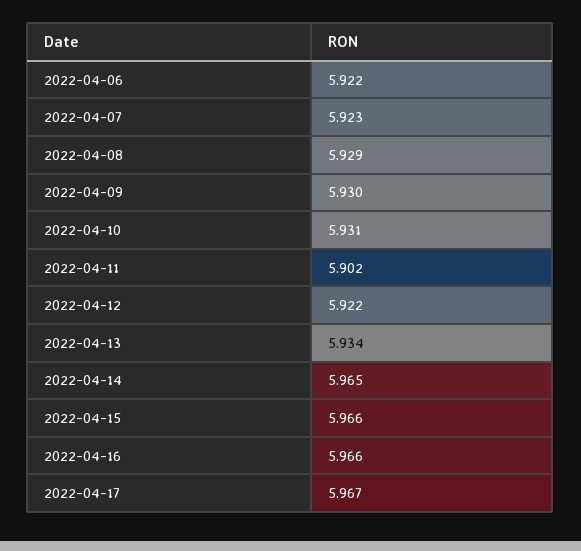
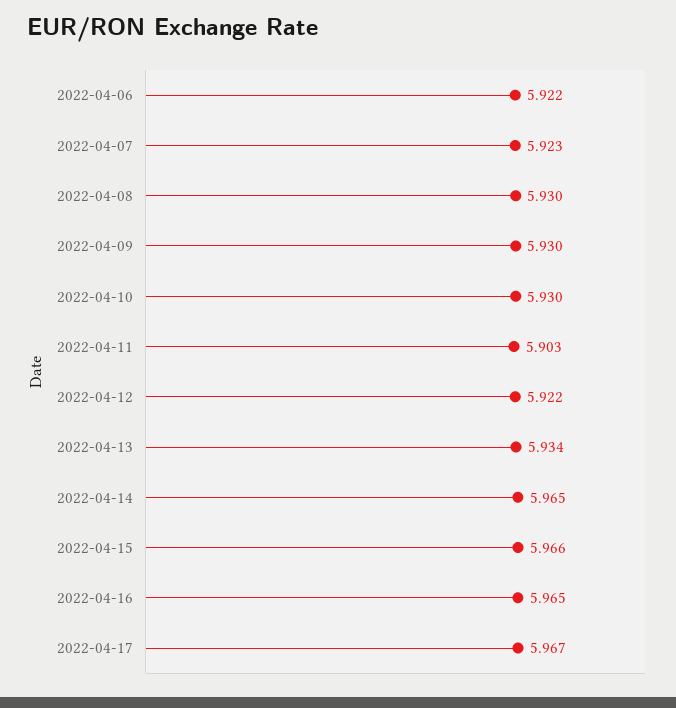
  {
    "2022-04-06": 5.922,
    "2022-04-07": 5.923,
-   "2022-04-08": 5.929,
+   "2022-04-08": 5.93,
    "2022-04-09": 5.93,
-   "2022-04-10": 5.931,
+   "2022-04-10": 5.93,
-   "2022-04-11": 5.902,
+   "2022-04-11": 5.903,
    "2022-04-12": 5.922,
    "2022-04-13": 5.934,
    "2022-04-14": 5.965,
    "2022-04-15": 5.966,
-   "2022-04-16": 5.966,
+   "2022-04-16": 5.965,
    "2022-04-17": 5.967
  }

